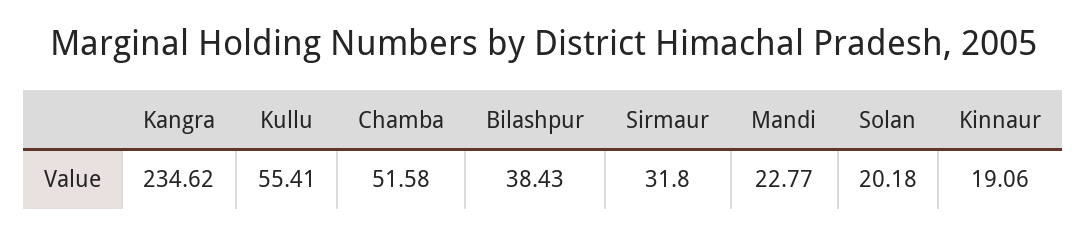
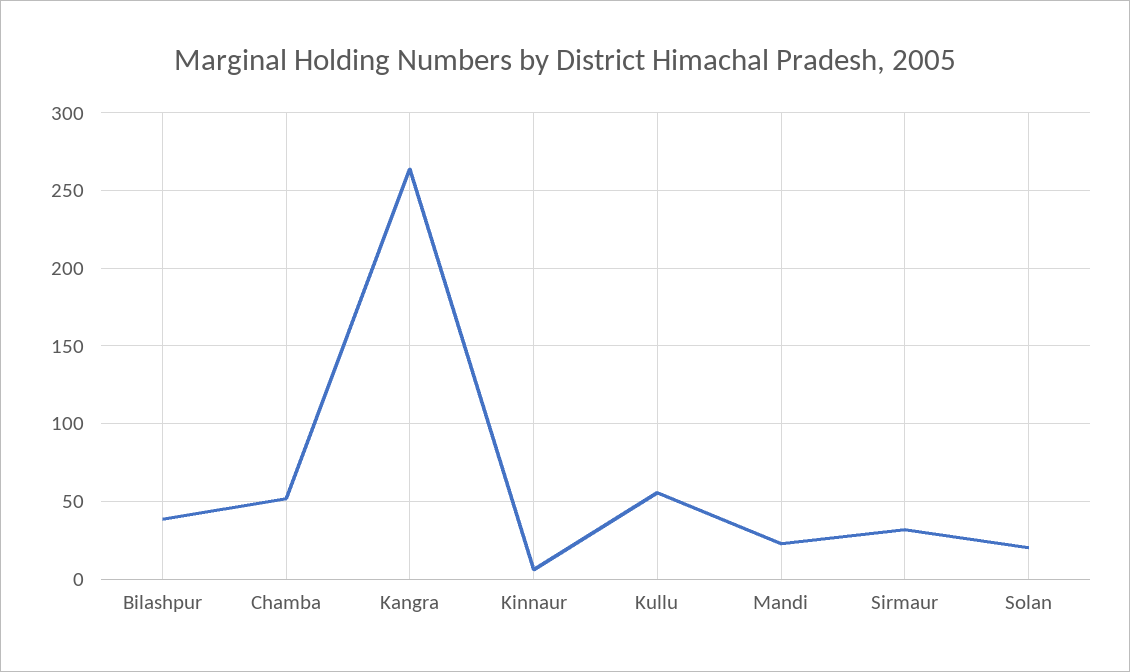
  {
-   "Kangra": 234.62,
+   "Kangra": 265,
    "Kullu": 55.41,
    "Chamba": 51.58,
    "Bilashpur": 38.43,
    "Sirmaur": 31.8,
    "Mandi": 22.77,
    "Solan": 20.18,
-   "Kinnaur": 19.06
+   "Kinnaur": 5
  }

